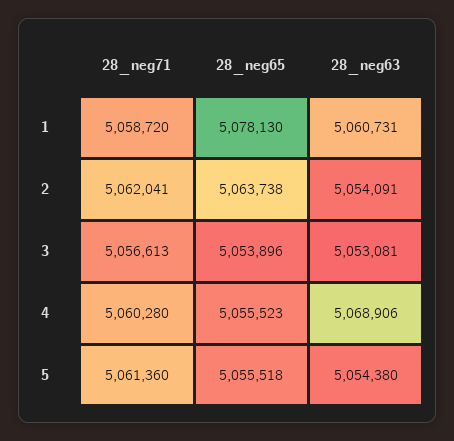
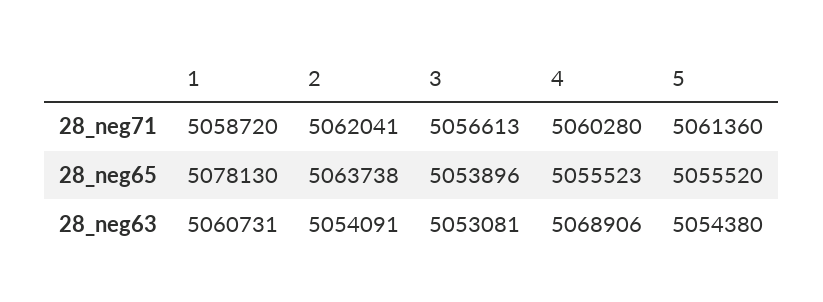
  {
    "28_neg71": {
      "1": 5058720,
      "2": 5062041,
      "3": 5056613,
      "4": 5060280,
      "5": 5061360
    },
    "28_neg65": {
      "1": 5078130,
      "2": 5063738,
      "3": 5053896,
      "4": 5055523,
-     "5": 5055518
+     "5": 5055520
    },
    "28_neg63": {
      "1": 5060731,
      "2": 5054091,
      "3": 5053081,
      "4": 5068906,
      "5": 5054380
    }
  }

